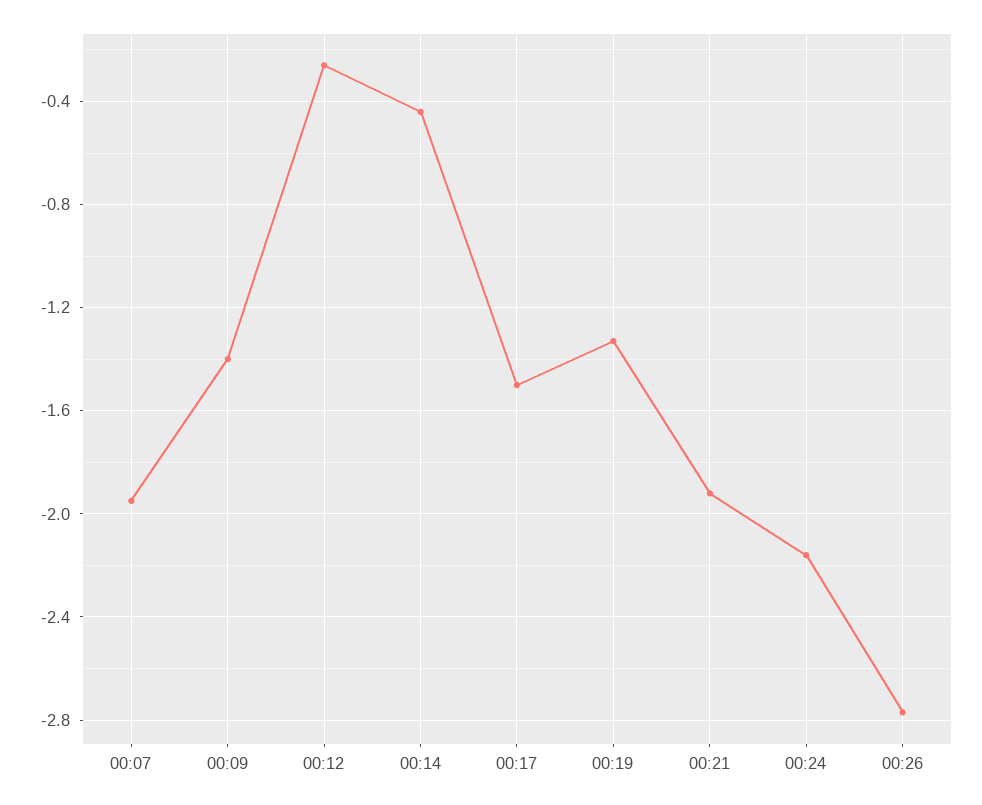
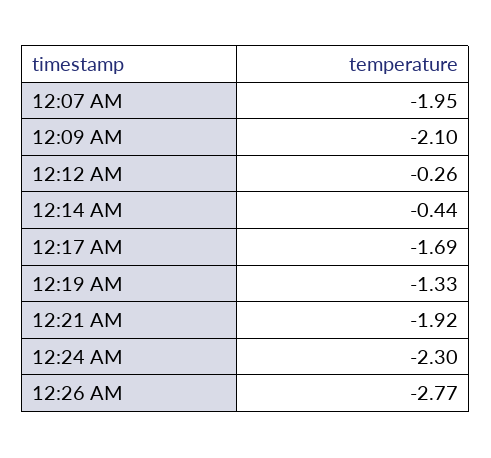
  {
    "00:07": -1.95,
-   "00:09": -1.4,
+   "00:09": -2.1,
    "00:12": -0.26,
    "00:14": -0.44,
-   "00:17": -1.5,
+   "00:17": -1.69,
    "00:19": -1.33,
    "00:21": -1.92,
-   "00:24": -2.15,
+   "00:24": -2.3,
    "00:26": -2.77
  }

